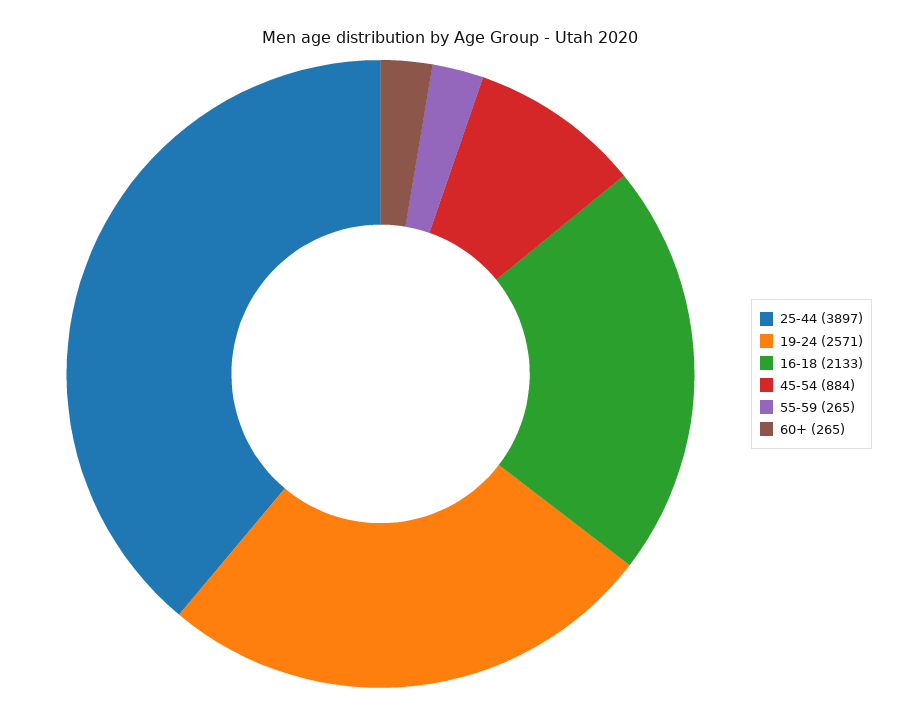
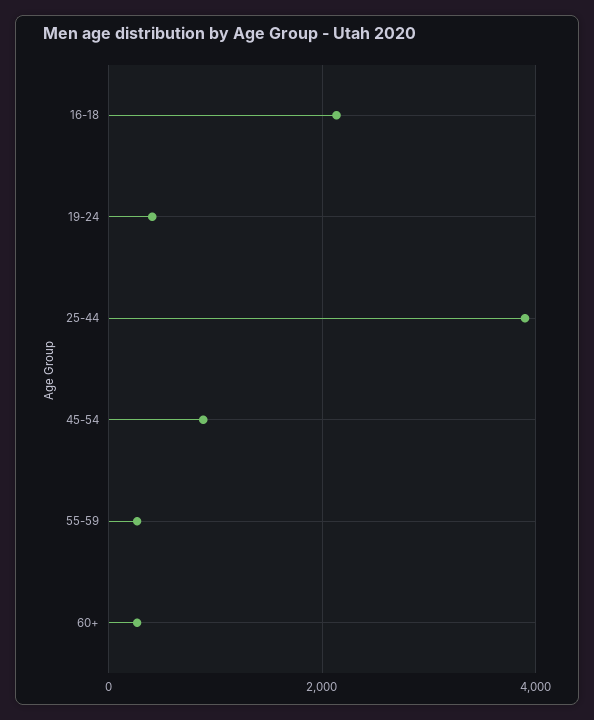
  {
    "25-44": 3897,
-   "19-24": 2571,
+   "19-24": 400,
    "16-18": 2133,
    "45-54": 884,
    "55-59": 265,
    "60+": 265
  }

